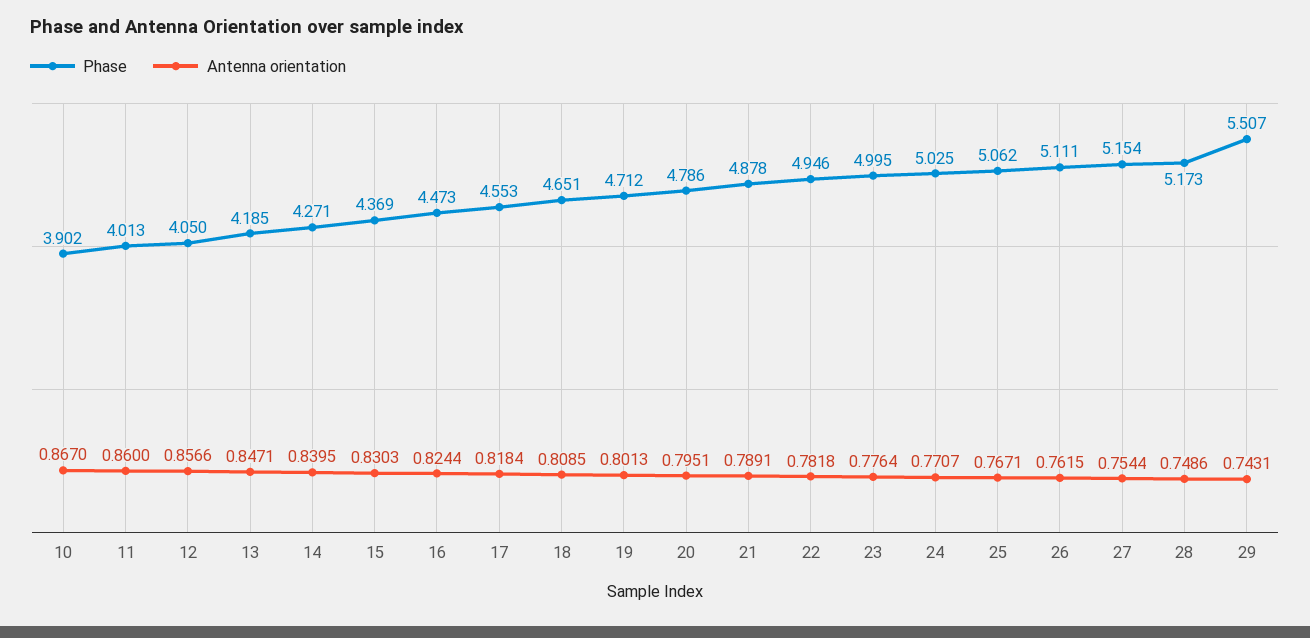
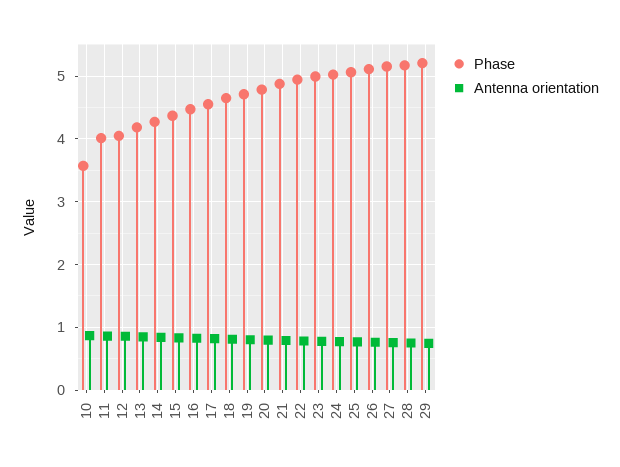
  {
    "Phase": {
-     "10": 3.902,
+     "10": 3.6,
      "11": 4.013,
      "12": 4.05,
      "13": 4.185,
      "14": 4.271,
      "15": 4.369,
      "16": 4.473,
      "17": 4.553,
      "18": 4.651,
      "19": 4.712,
      "20": 4.786,
      "21": 4.878,
      "22": 4.946,
      "23": 4.995,
      "24": 5.025,
      "25": 5.062,
      "26": 5.111,
      "27": 5.154,
      "28": 5.173,
-     "29": 5.507
+     "29": 5.2
    },
    "Antenna orientation": {
      "10": 0.867,
      "11": 0.86,
      "12": 0.8566,
      "13": 0.8471,
      "14": 0.8395,
      "15": 0.8303,
      "16": 0.8244,
      "17": 0.8184,
      "18": 0.8085,
      "19": 0.8013,
      "20": 0.7951,
      "21": 0.7891,
      "22": 0.7818,
      "23": 0.7764,
      "24": 0.7707,
      "25": 0.7671,
      "26": 0.7615,
      "27": 0.7544,
      "28": 0.7486,
      "29": 0.7431
    }
  }

